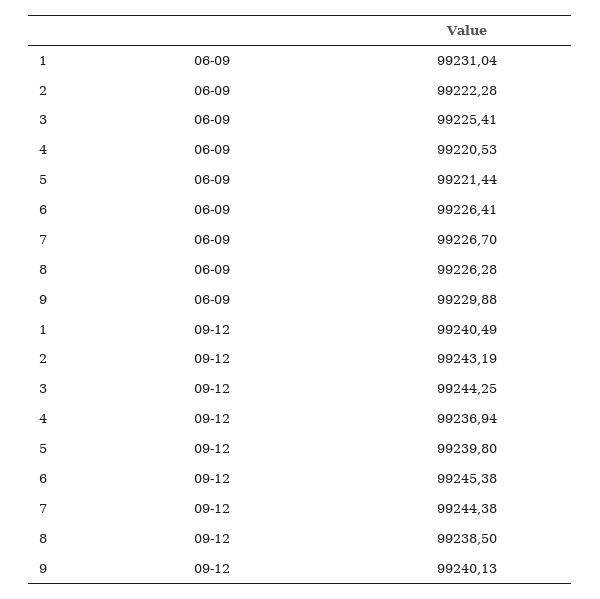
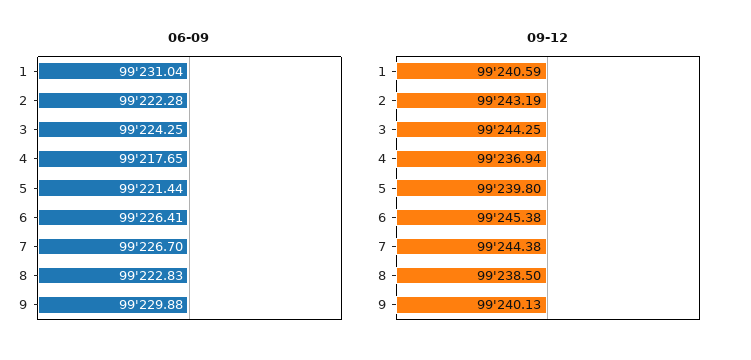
  {
    "06-09": {
      "1": 99231.04,
      "2": 99222.28,
-     "3": 99225.41,
+     "3": 99224.25,
-     "4": 99220.53,
+     "4": 99217.65,
      "5": 99221.44,
      "6": 99226.41,
      "7": 99226.7,
-     "8": 99226.28,
+     "8": 99222.83,
      "9": 99229.88
    },
    "09-12": {
-     "1": 99240.49,
+     "1": 99240.59,
      "2": 99243.19,
      "3": 99244.25,
      "4": 99236.94,
      "5": 99239.8,
      "6": 99245.38,
      "7": 99244.38,
      "8": 99238.5,
      "9": 99240.13
    }
  }

